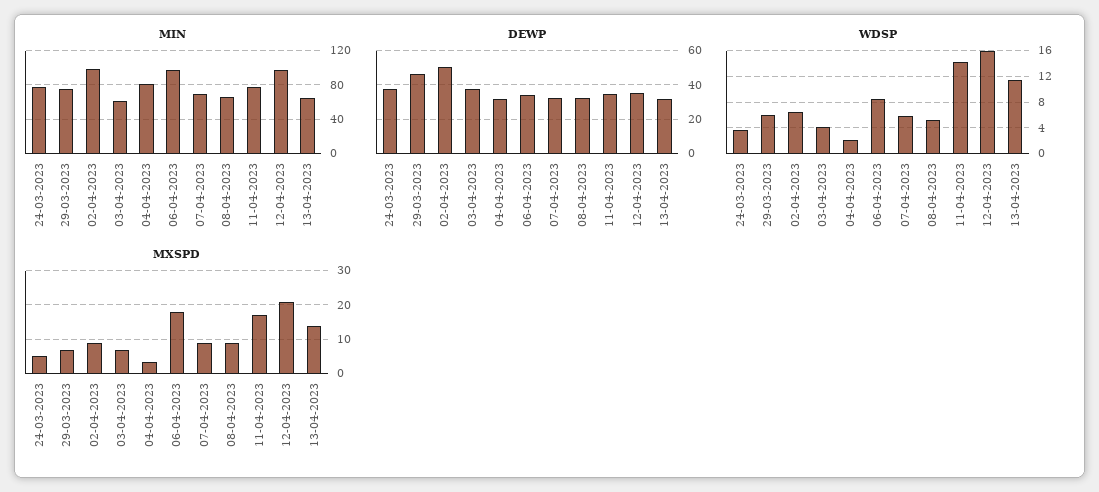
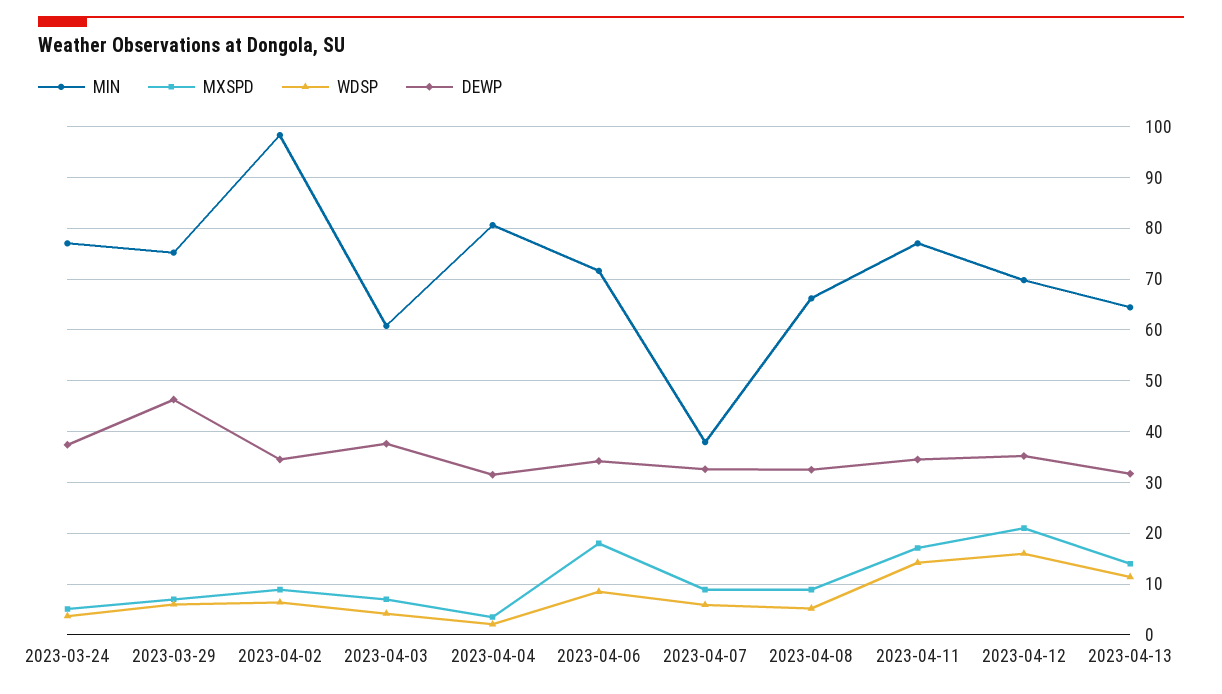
  {
    "MIN": {
      "24-03-2023": 78,
      "29-03-2023": 76,
      "02-04-2023": 98,
      "03-04-2023": 60,
      "04-04-2023": 80,
-     "06-04-2023": 100,
+     "06-04-2023": 72,
-     "07-04-2023": 70,
+     "07-04-2023": 38,
      "08-04-2023": 66,
      "11-04-2023": 78,
-     "12-04-2023": 100,
+     "12-04-2023": 70,
      "13-04-2023": 64
    },
    "DEWP": {
      "24-03-2023": 38,
      "29-03-2023": 46,
-     "02-04-2023": 50,
+     "02-04-2023": 34,
      "03-04-2023": 38,
      "04-04-2023": 32,
      "06-04-2023": 34,
      "07-04-2023": 32,
      "08-04-2023": 32,
      "11-04-2023": 34,
      "12-04-2023": 36,
      "13-04-2023": 32
    },
    "WDSP": {
      "24-03-2023": 4,
      "29-03-2023": 6,
      "02-04-2023": 6,
      "03-04-2023": 4,
      "04-04-2023": 2,
      "06-04-2023": 9,
      "07-04-2023": 6,
      "08-04-2023": 5,
      "11-04-2023": 14,
      "12-04-2023": 16,
      "13-04-2023": 11
    },
    "MXSPD": {
      "24-03-2023": 6,
      "29-03-2023": 8,
      "02-04-2023": 8,
      "03-04-2023": 8,
      "04-04-2023": 4,
      "06-04-2023": 18,
      "07-04-2023": 8,
      "08-04-2023": 8,
      "11-04-2023": 18,
      "12-04-2023": 22,
      "13-04-2023": 14
    }
  }

